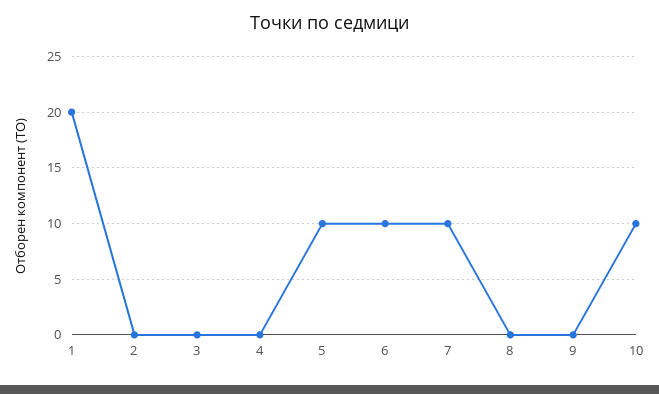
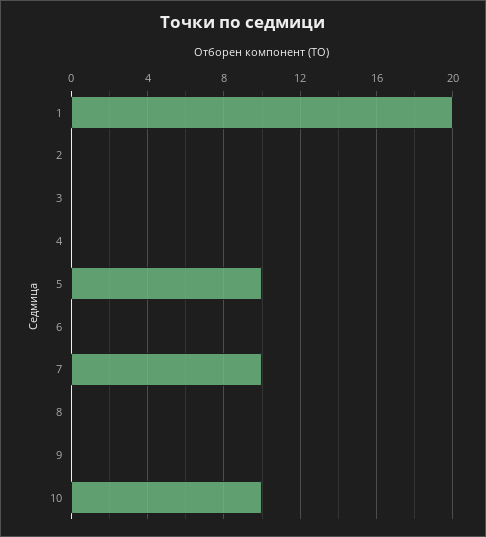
  {
    "1": 20,
    "2": 0,
    "3": 0,
    "4": 0,
    "5": 10,
-   "6": 10,
+   "6": 0,
    "7": 10,
    "8": 0,
    "9": 0,
    "10": 10
  }

